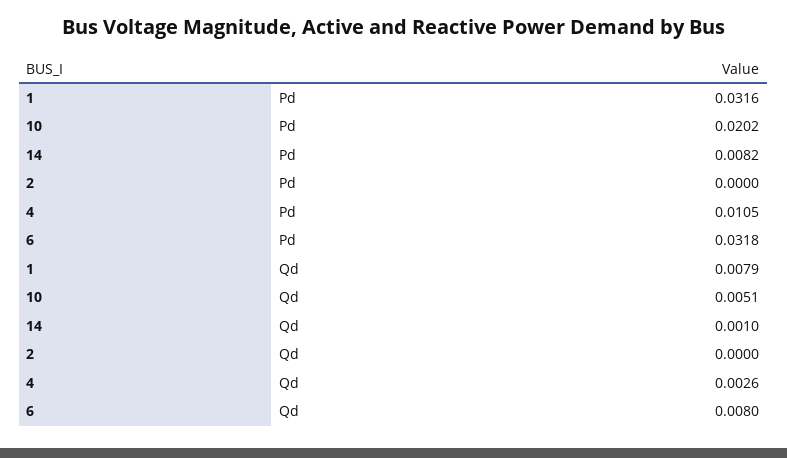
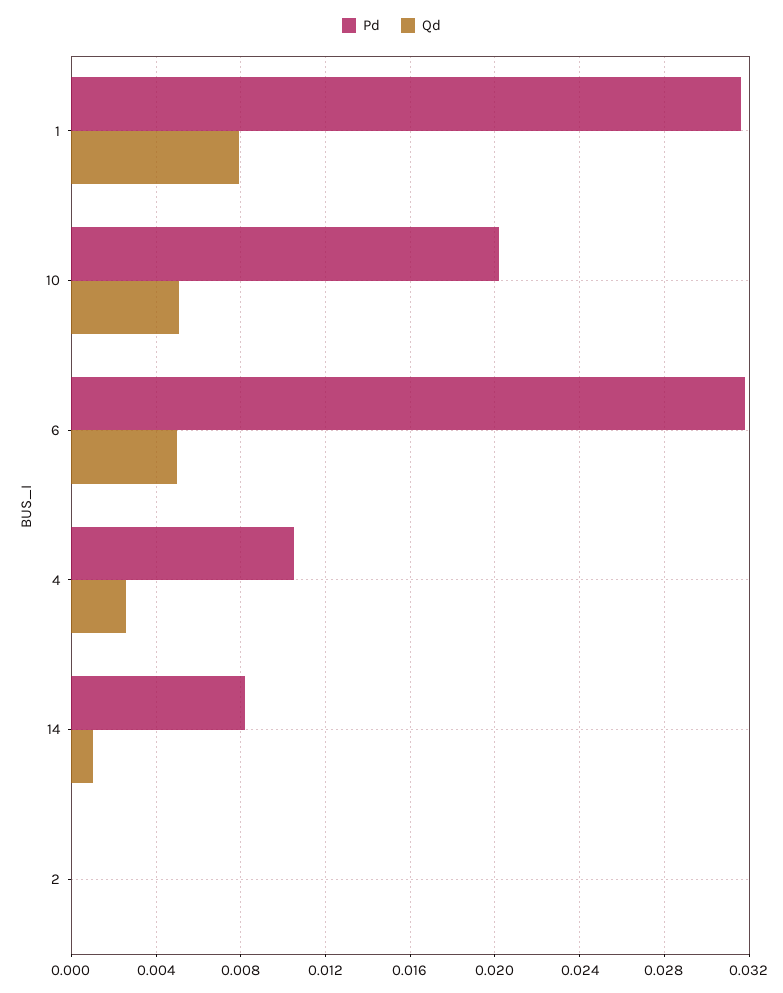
  {
    "Pd": {
      "1": 0.0316,
      "10": 0.0202,
      "14": 0.0082,
      "2": 0,
      "4": 0.0105,
      "6": 0.0318
    },
    "Qd": {
      "1": 0.0079,
      "10": 0.0051,
      "14": 0.001,
      "2": 0,
      "4": 0.0026,
-     "6": 0.008
+     "6": 0.005
    }
  }

